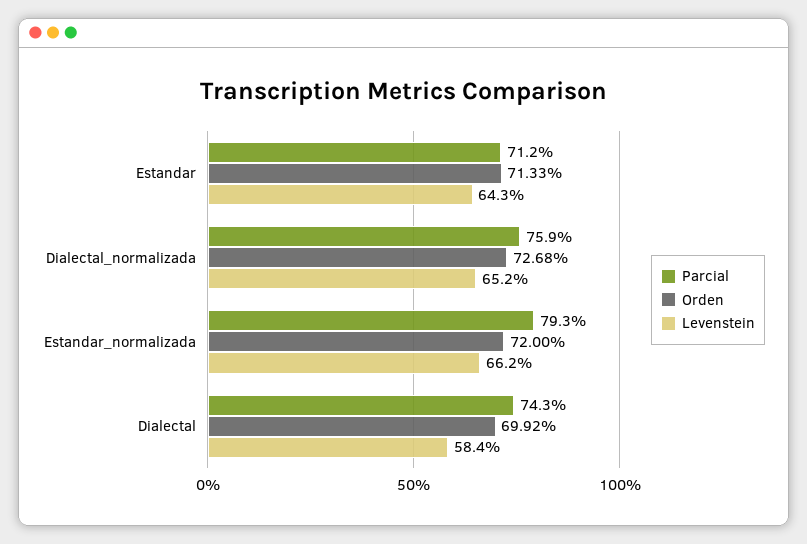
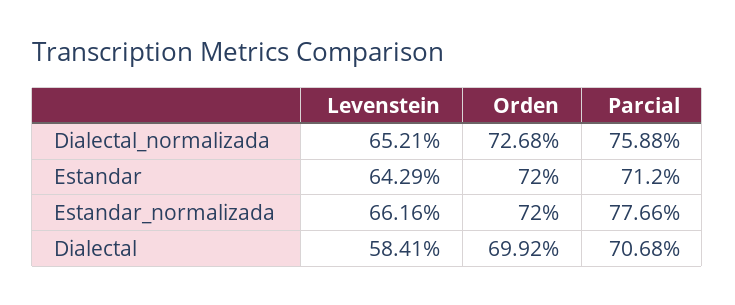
  {
    "Parcial": {
      "Estandar": 71.2,
      "Dialectal_normalizada": 75.88,
-     "Estandar_normalizada": 79.3,
+     "Estandar_normalizada": 77.66,
-     "Dialectal": 74.3
+     "Dialectal": 70.68
    },
    "Orden": {
-     "Estandar": 71.33,
+     "Estandar": 72,
      "Dialectal_normalizada": 72.68,
      "Estandar_normalizada": 72,
      "Dialectal": 69.92
    },
    "Levenstein": {
      "Estandar": 64.29,
      "Dialectal_normalizada": 65.21,
      "Estandar_normalizada": 66.16,
      "Dialectal": 58.41
    }
  }

